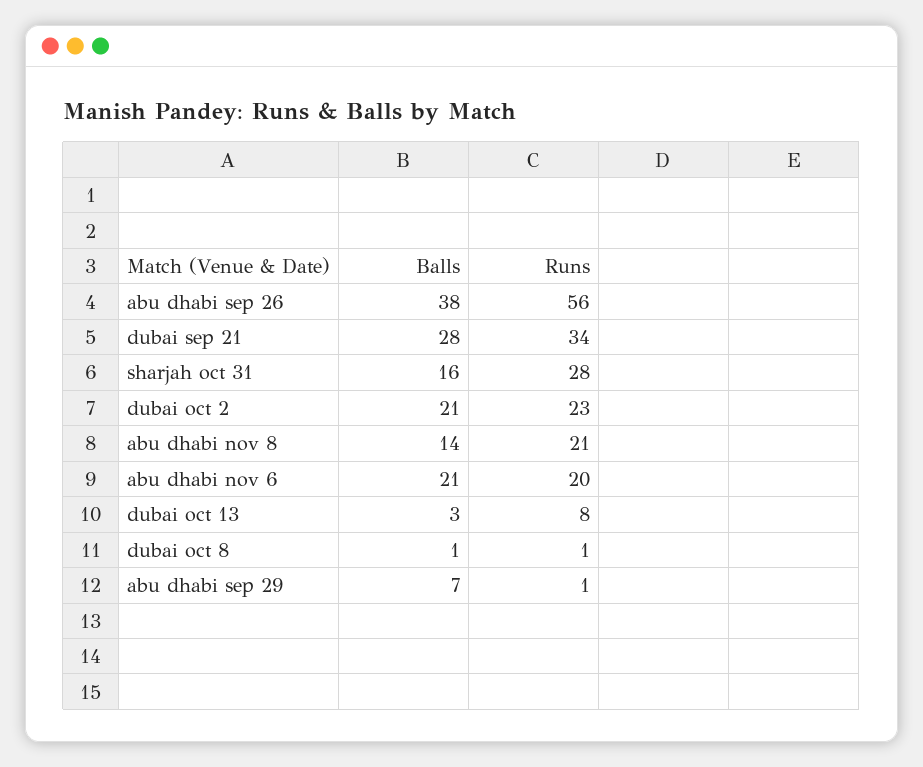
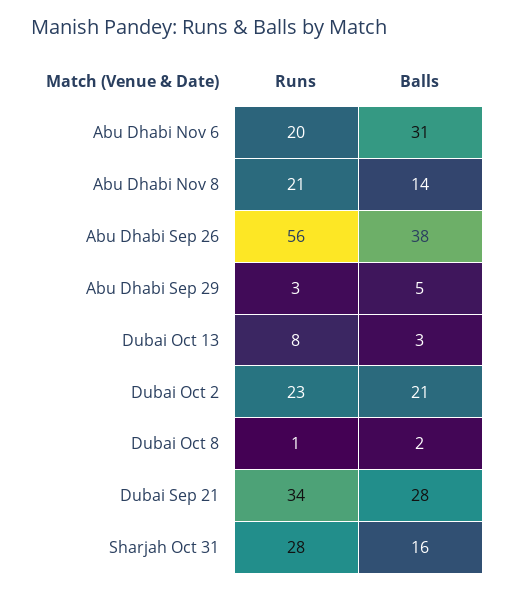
  {
    "Balls": {
      "abu dhabi sep 26": 38,
      "dubai sep 21": 28,
      "sharjah oct 31": 16,
      "dubai oct 2": 21,
      "abu dhabi nov 8": 14,
-     "abu dhabi nov 6": 21,
+     "abu dhabi nov 6": 31,
      "dubai oct 13": 3,
-     "dubai oct 8": 1,
+     "dubai oct 8": 2,
-     "abu dhabi sep 29": 7
+     "abu dhabi sep 29": 5
    },
    "Runs": {
      "abu dhabi sep 26": 56,
      "dubai sep 21": 34,
      "sharjah oct 31": 28,
      "dubai oct 2": 23,
      "abu dhabi nov 8": 21,
      "abu dhabi nov 6": 20,
      "dubai oct 13": 8,
      "dubai oct 8": 1,
-     "abu dhabi sep 29": 1
+     "abu dhabi sep 29": 3
    }
  }

